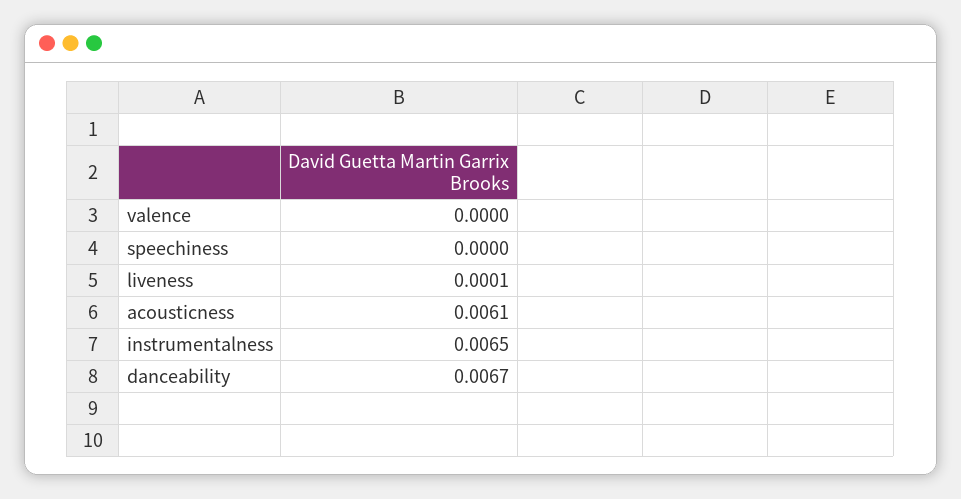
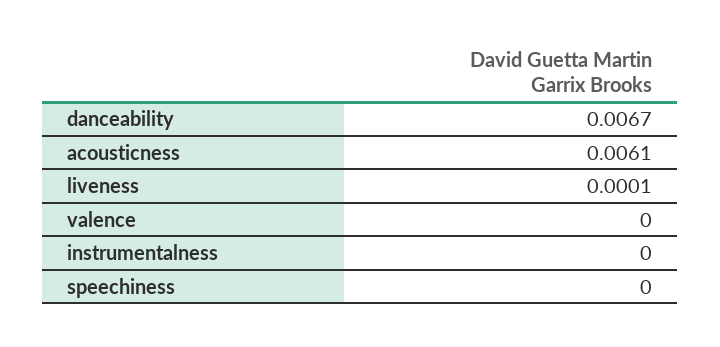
  {
    "valence": 0,
    "speechiness": 0,
    "liveness": 0.0001,
    "acousticness": 0.0061,
-   "instrumentalness": 0.0065,
+   "instrumentalness": 0,
    "danceability": 0.0067
  }

